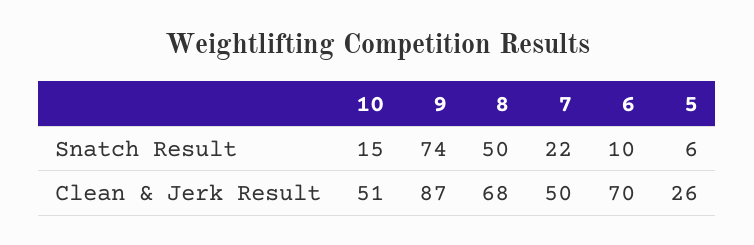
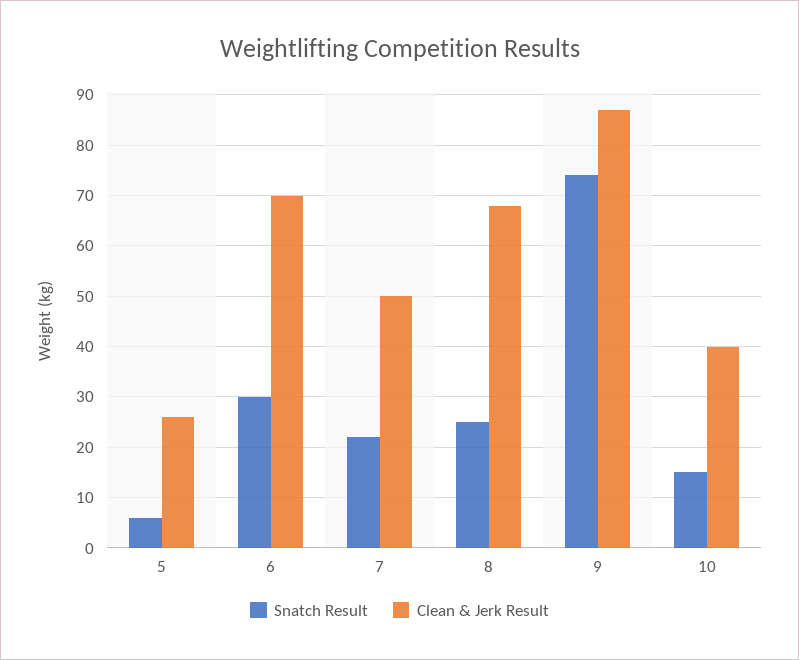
  {
    "Snatch Result": {
      "10": 15,
      "9": 74,
-     "8": 50,
+     "8": 25,
      "7": 22,
-     "6": 10,
+     "6": 30,
      "5": 6
    },
    "Clean & Jerk Result": {
-     "10": 51,
+     "10": 40,
      "9": 87,
      "8": 68,
      "7": 50,
      "6": 70,
      "5": 26
    }
  }

